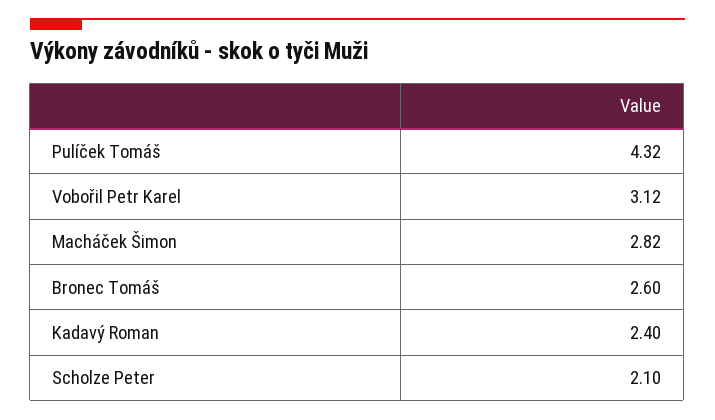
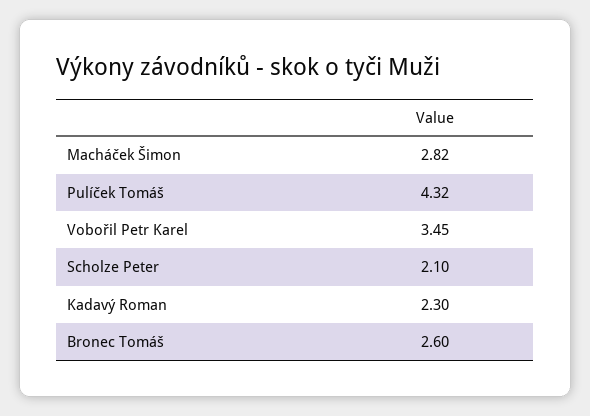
  {
    "Pulíček Tomáš": 4.32,
-   "Vobořil Petr Karel": 3.12,
+   "Vobořil Petr Karel": 3.45,
    "Macháček Šimon": 2.82,
    "Bronec Tomáš": 2.6,
-   "Kadavý Roman": 2.4,
+   "Kadavý Roman": 2.3,
    "Scholze Peter": 2.1
  }

